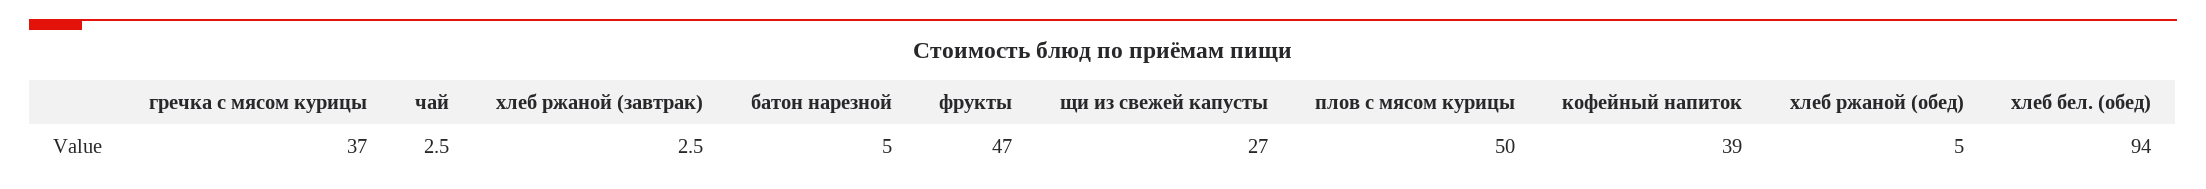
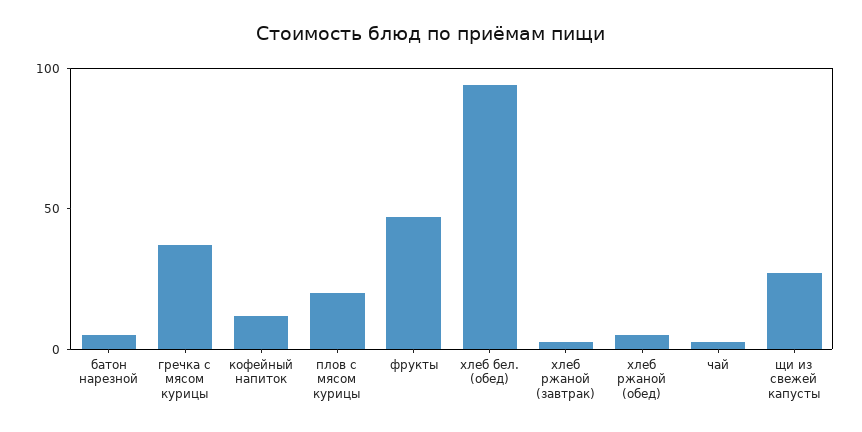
  {
    "гречка с мясом курицы": 37,
    "чай": 2.5,
    "хлеб ржаной (завтрак)": 2.5,
    "батон нарезной": 5,
    "фрукты": 47,
    "щи из свежей капусты": 27,
-   "плов с мясом курицы": 50,
+   "плов с мясом курицы": 20,
-   "кофейный напиток": 39,
+   "кофейный напиток": 10,
    "хлеб ржаной (обед)": 5,
    "хлеб бел. (обед)": 94
  }

